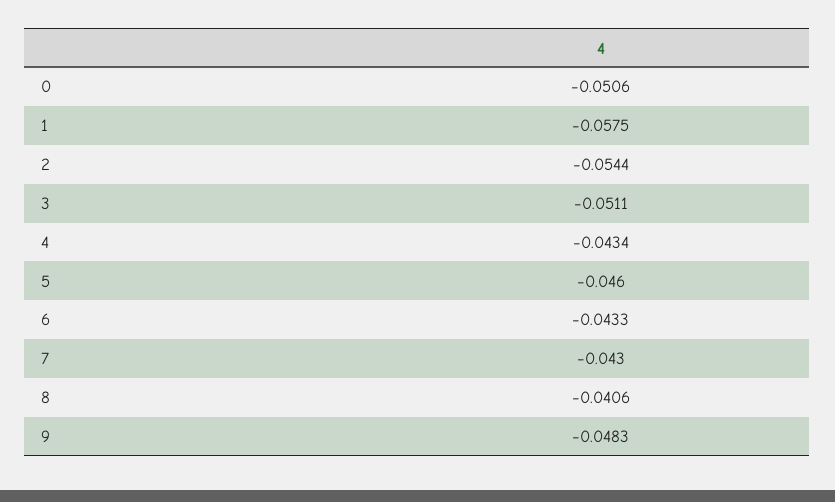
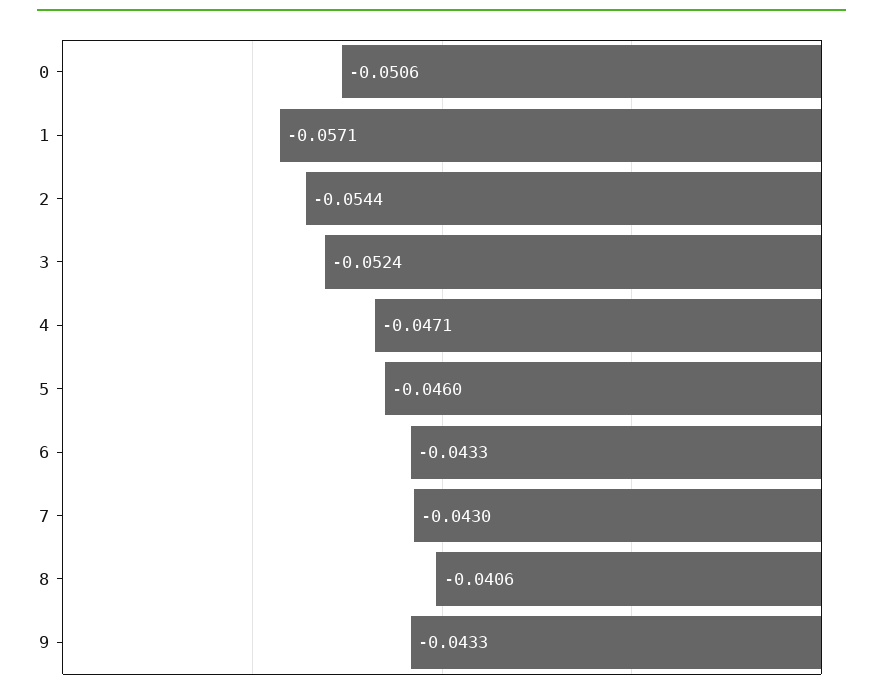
  {
    "0": -0.0506,
-   "1": -0.0575,
+   "1": -0.0571,
    "2": -0.0544,
-   "3": -0.0511,
+   "3": -0.0524,
-   "4": -0.0434,
+   "4": -0.0471,
    "5": -0.046,
    "6": -0.0433,
    "7": -0.043,
    "8": -0.0406,
-   "9": -0.0483
+   "9": -0.0433
  }

